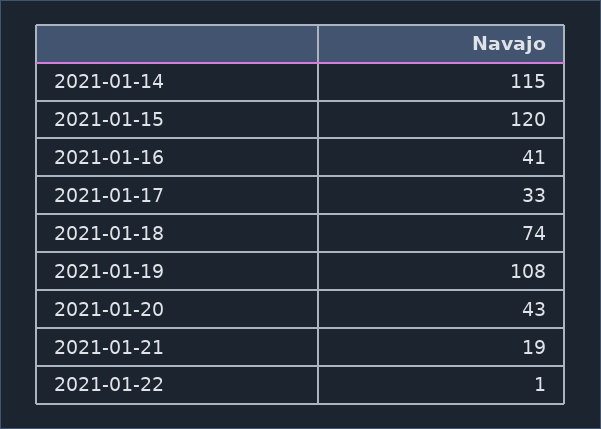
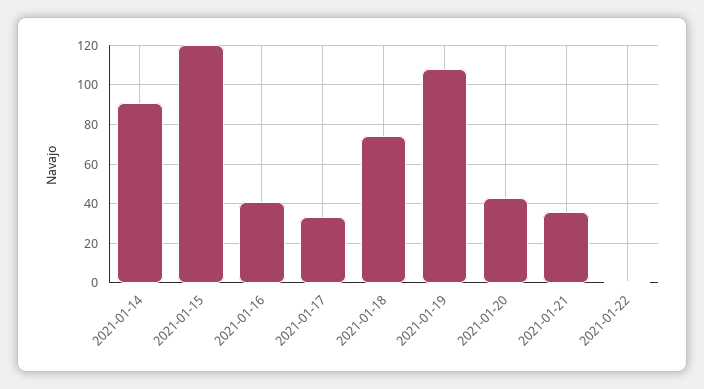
  {
-   "2021-01-14": 115,
+   "2021-01-14": 90,
    "2021-01-15": 120,
    "2021-01-16": 41,
    "2021-01-17": 33,
    "2021-01-18": 74,
    "2021-01-19": 108,
    "2021-01-20": 43,
-   "2021-01-21": 19,
+   "2021-01-21": 35,
    "2021-01-22": 1
  }

